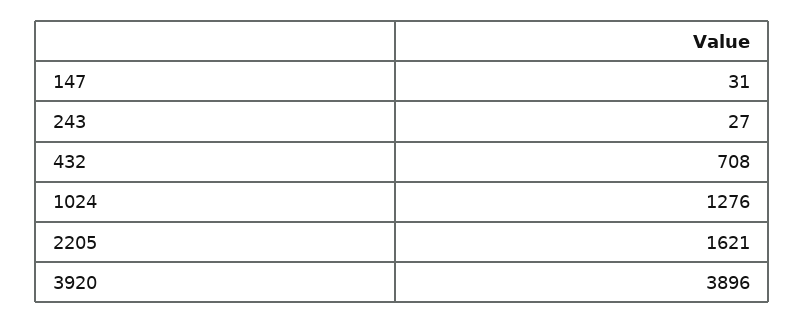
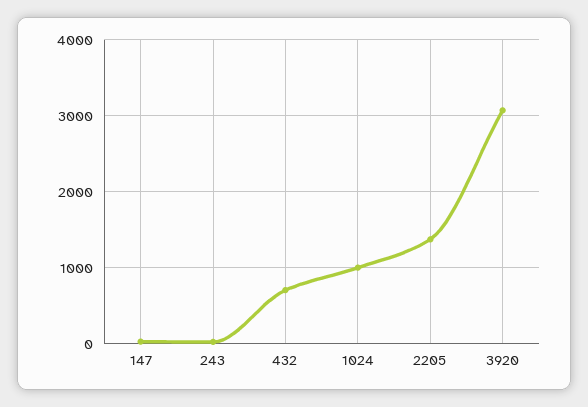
  {
    "147": 31,
    "243": 27,
    "432": 708,
-   "1024": 1276,
+   "1024": 1000,
-   "2205": 1621,
+   "2205": 1400,
-   "3920": 3896
+   "3920": 3100
  }

